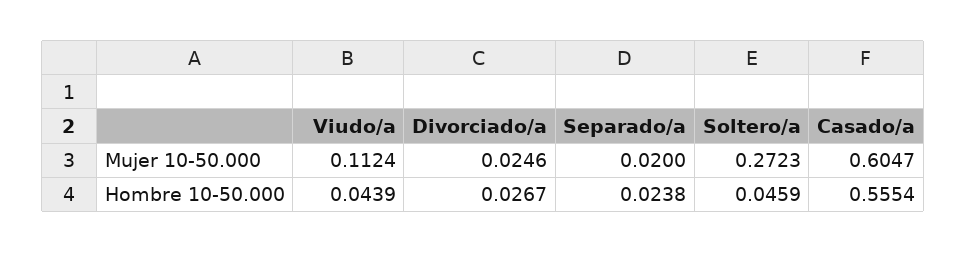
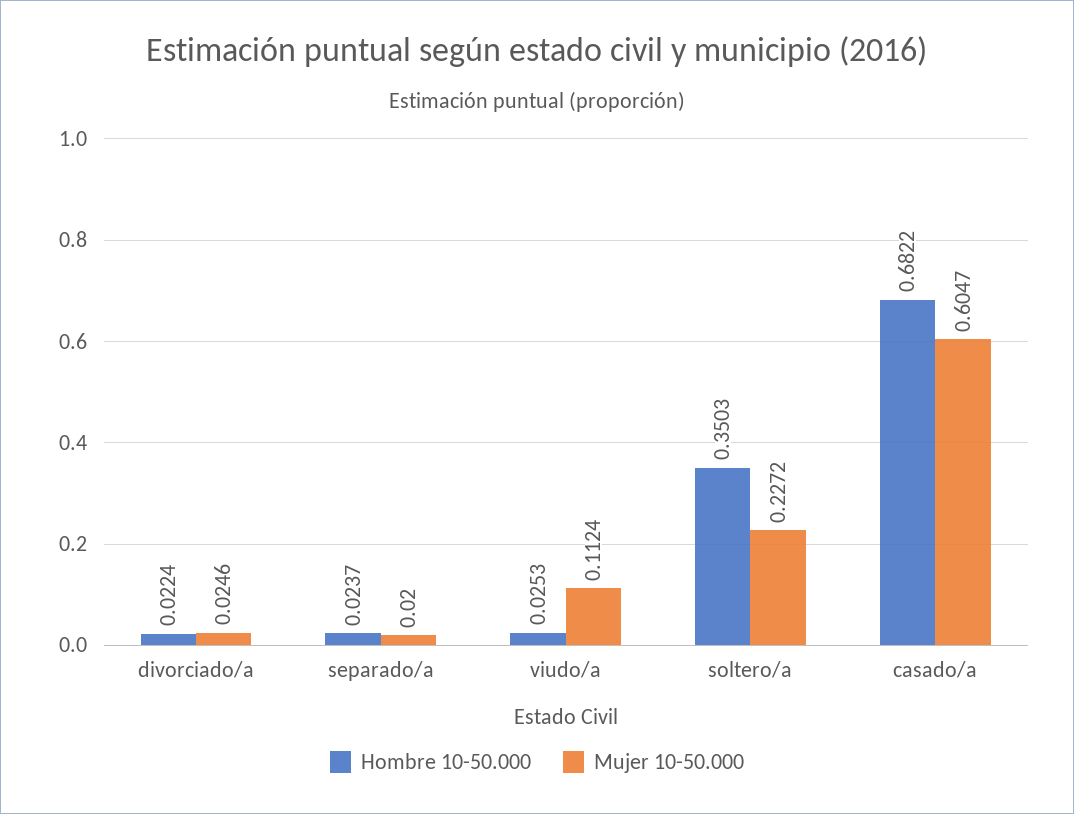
  {
    "Mujer 10-50.000": {
      "Viudo/a": 0.1124,
      "Divorciado/a": 0.0246,
      "Separado/a": 0.02,
-     "Soltero/a": 0.2723,
+     "Soltero/a": 0.2272,
      "Casado/a": 0.6047
    },
    "Hombre 10-50.000": {
-     "Viudo/a": 0.0439,
+     "Viudo/a": 0.0253,
-     "Divorciado/a": 0.0267,
+     "Divorciado/a": 0.0224,
-     "Separado/a": 0.0238,
+     "Separado/a": 0.0237,
-     "Soltero/a": 0.0459,
+     "Soltero/a": 0.3503,
-     "Casado/a": 0.5554
+     "Casado/a": 0.6822
    }
  }

